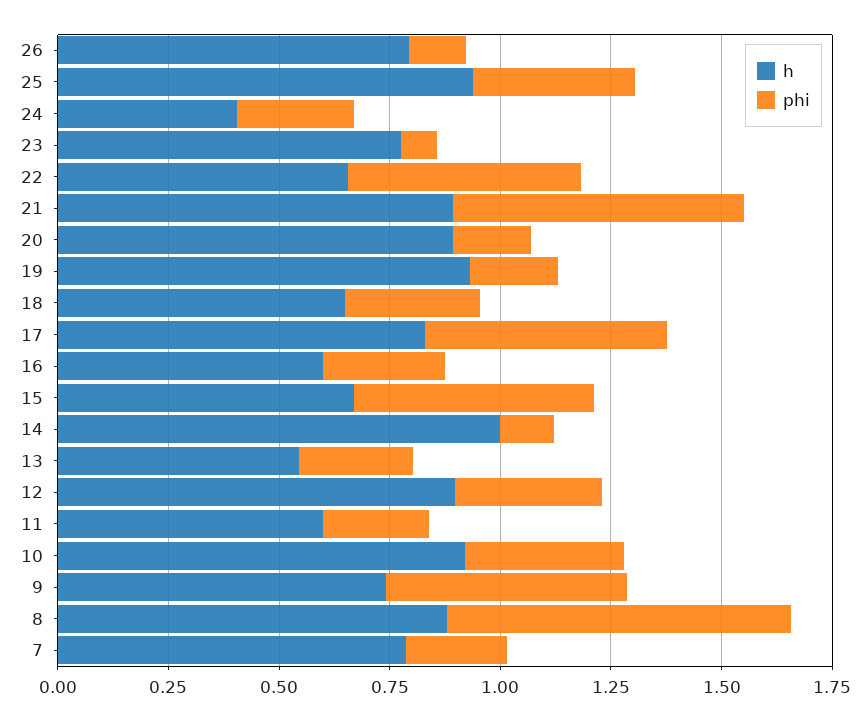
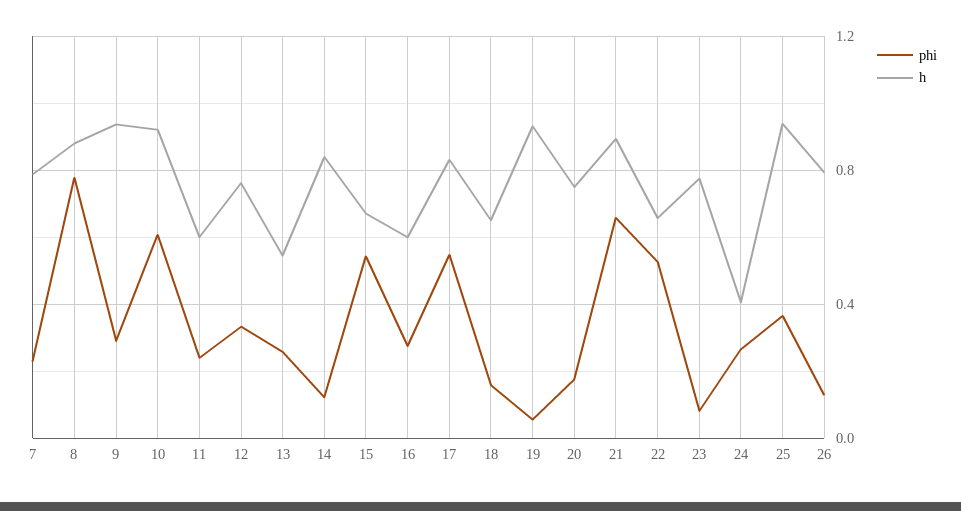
  {
    "h": {
      "26": 0.8,
      "25": 0.95,
      "24": 0.4,
      "23": 0.8,
      "22": 0.65,
      "21": 0.9,
-     "20": 0.9,
+     "20": 0.75,
      "19": 0.95,
      "18": 0.65,
      "17": 0.85,
      "16": 0.6,
      "15": 0.65,
-     "14": 1,
+     "14": 0.85,
      "13": 0.55,
-     "12": 0.9,
+     "12": 0.75,
      "11": 0.6,
      "10": 0.9,
-     "9": 0.75,
+     "9": 0.95,
      "8": 0.9,
      "7": 0.8
    },
    "phi": {
      "26": 0.15,
      "25": 0.35,
      "24": 0.25,
      "23": 0.1,
      "22": 0.55,
      "21": 0.65,
      "20": 0.2,
-     "19": 0.2,
+     "19": 0.05,
-     "18": 0.3,
+     "18": 0.15,
      "17": 0.55,
      "16": 0.25,
      "15": 0.55,
      "14": 0.1,
      "13": 0.25,
      "12": 0.35,
      "11": 0.25,
-     "10": 0.35,
+     "10": 0.6,
-     "9": 0.55,
+     "9": 0.3,
      "8": 0.8,
      "7": 0.25
    }
  }

